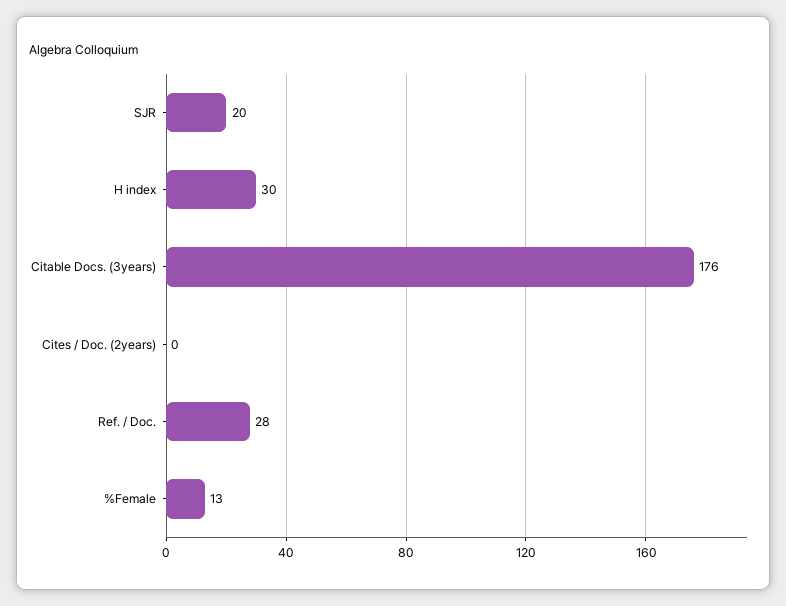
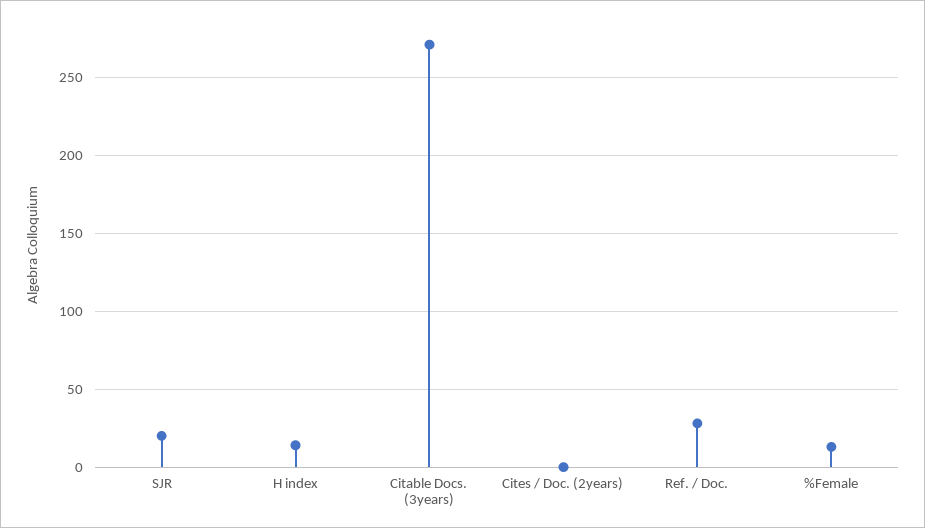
  {
    "SJR": 20,
-   "H index": 30,
+   "H index": 15,
-   "Citable Docs. (3years)": 176,
+   "Citable Docs. (3years)": 270,
    "Cites / Doc. (2years)": 0,
    "Ref. / Doc.": 28,
    "%Female": 13
  }

